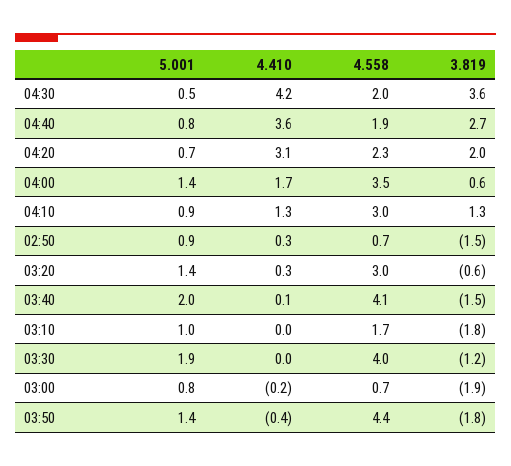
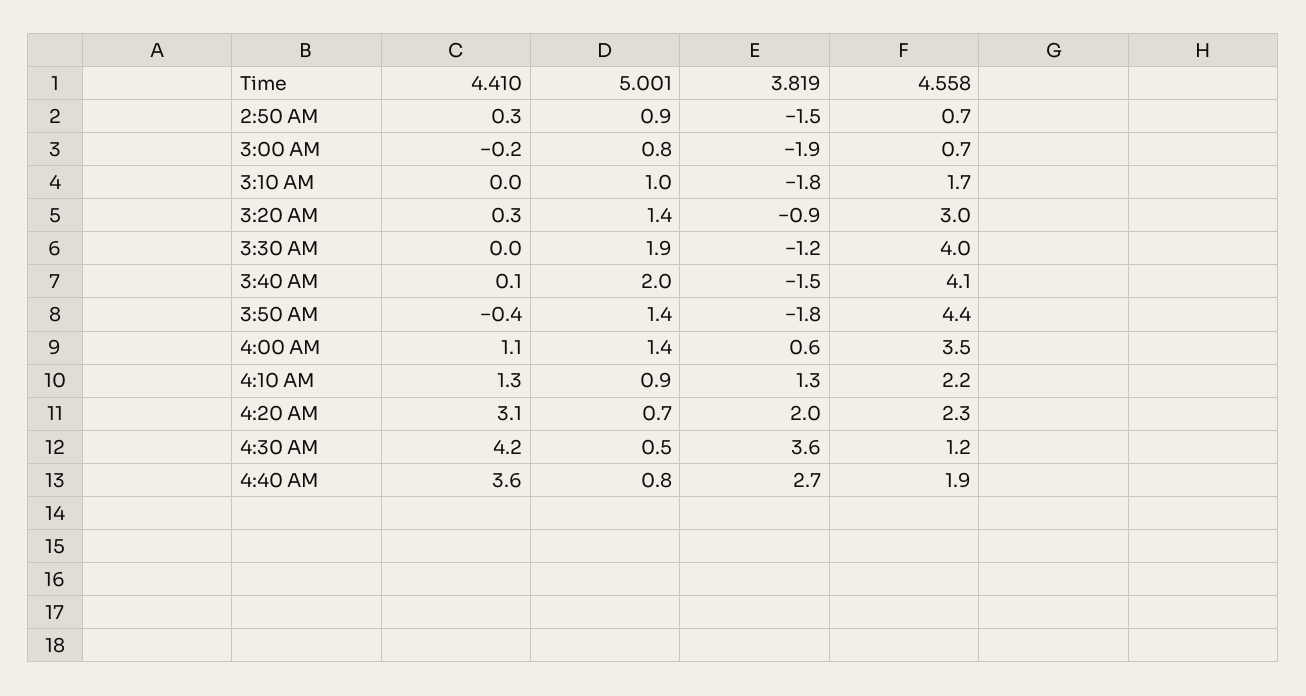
  {
    "5.001": {
      "04:30": 0.5,
      "04:40": 0.8,
      "04:20": 0.7,
      "04:00": 1.4,
      "04:10": 0.9,
      "02:50": 0.9,
      "03:20": 1.4,
      "03:40": 2,
      "03:10": 1,
      "03:30": 1.9,
      "03:00": 0.8,
      "03:50": 1.4
    },
    "4.410": {
      "04:30": 4.2,
      "04:40": 3.6,
      "04:20": 3.1,
-     "04:00": 1.7,
+     "04:00": 1.1,
      "04:10": 1.3,
      "02:50": 0.3,
      "03:20": 0.3,
      "03:40": 0.1,
      "03:10": 0,
      "03:30": 0,
      "03:00": -0.2,
      "03:50": -0.4
    },
    "4.558": {
-     "04:30": 2,
+     "04:30": 1.2,
      "04:40": 1.9,
      "04:20": 2.3,
      "04:00": 3.5,
-     "04:10": 3,
+     "04:10": 2.2,
      "02:50": 0.7,
      "03:20": 3,
      "03:40": 4.1,
      "03:10": 1.7,
      "03:30": 4,
      "03:00": 0.7,
      "03:50": 4.4
    },
    "3.819": {
      "04:30": 3.6,
      "04:40": 2.7,
      "04:20": 2,
      "04:00": 0.6,
      "04:10": 1.3,
      "02:50": -1.5,
-     "03:20": -0.6,
+     "03:20": -0.9,
      "03:40": -1.5,
      "03:10": -1.8,
      "03:30": -1.2,
      "03:00": -1.9,
      "03:50": -1.8
    }
  }

